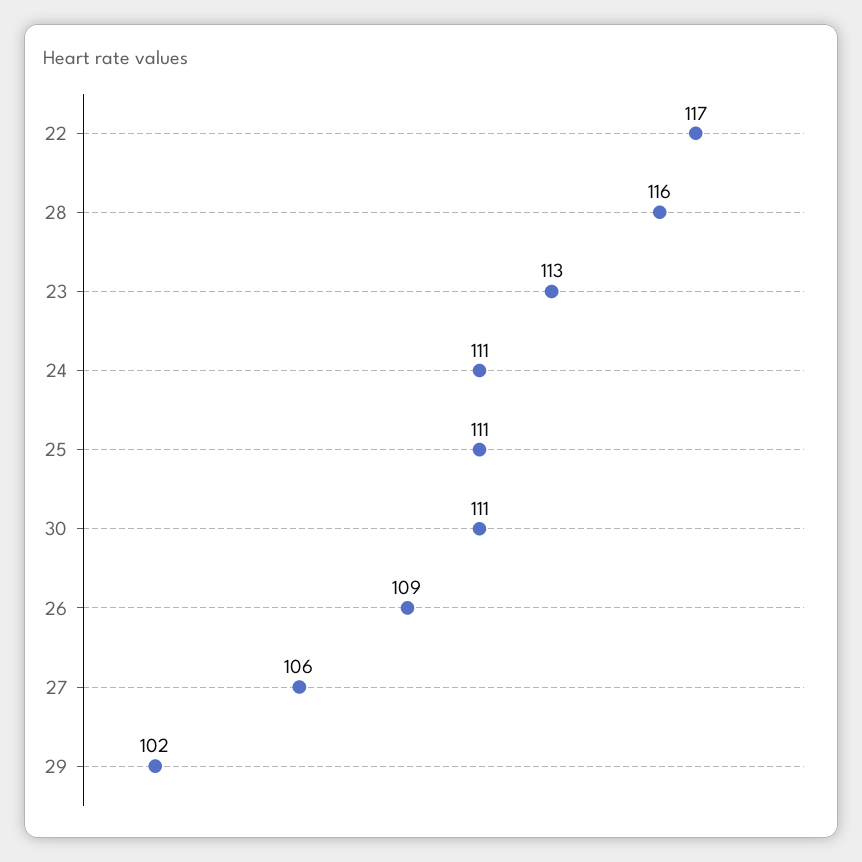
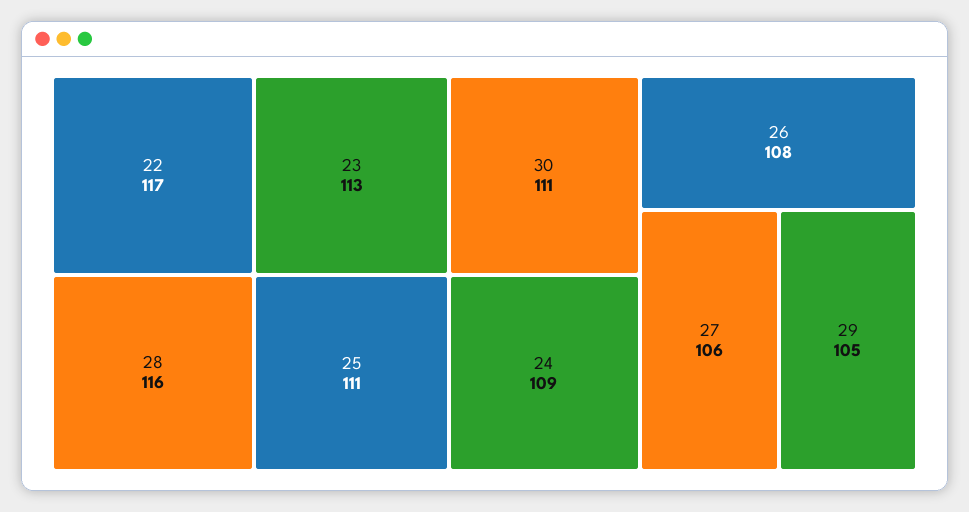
  {
    "22": 117,
    "28": 116,
    "23": 113,
-   "24": 111,
+   "24": 109,
    "25": 111,
    "30": 111,
-   "26": 109,
+   "26": 108,
    "27": 106,
-   "29": 102
+   "29": 105
  }

